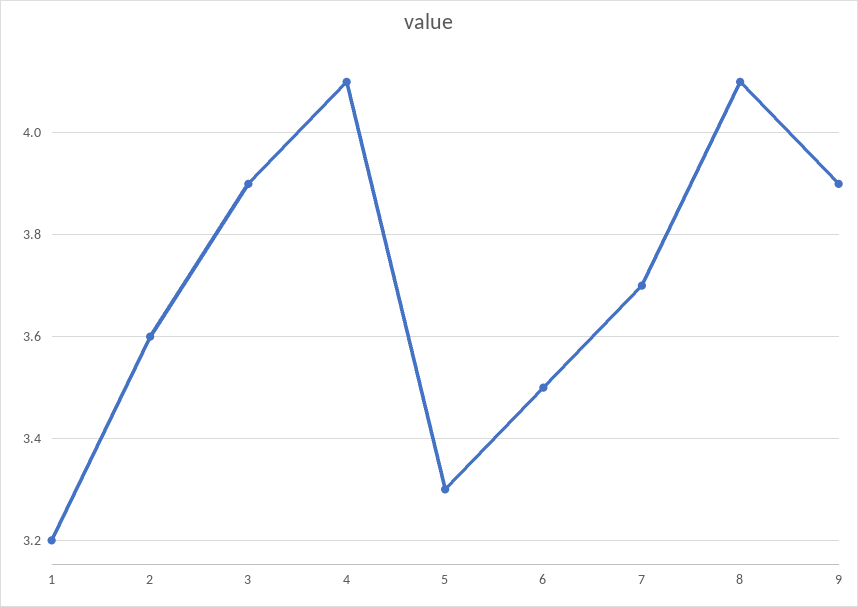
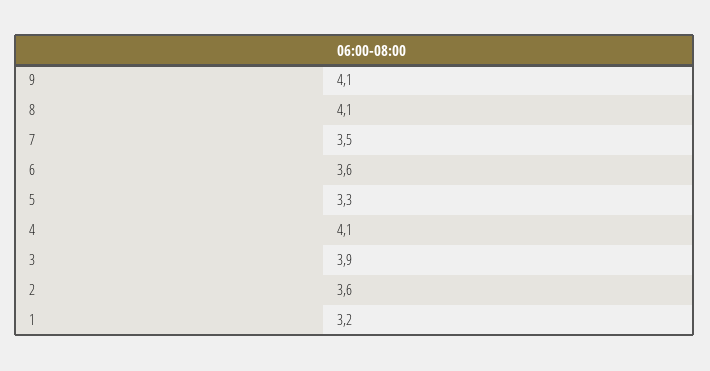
  {
    "1": 3.2,
    "2": 3.6,
    "3": 3.9,
    "4": 4.1,
    "5": 3.3,
-   "6": 3.5,
+   "6": 3.6,
-   "7": 3.7,
+   "7": 3.5,
    "8": 4.1,
-   "9": 3.9
+   "9": 4.1
  }

